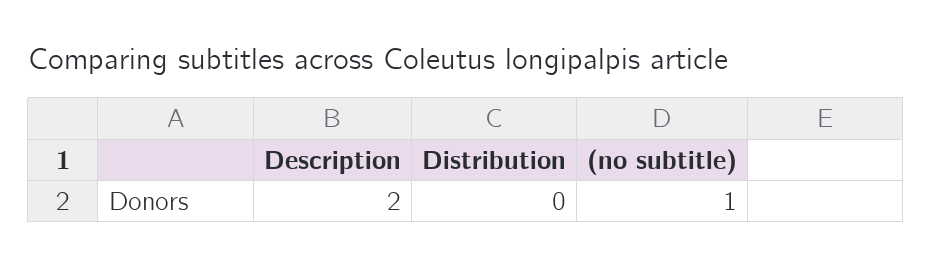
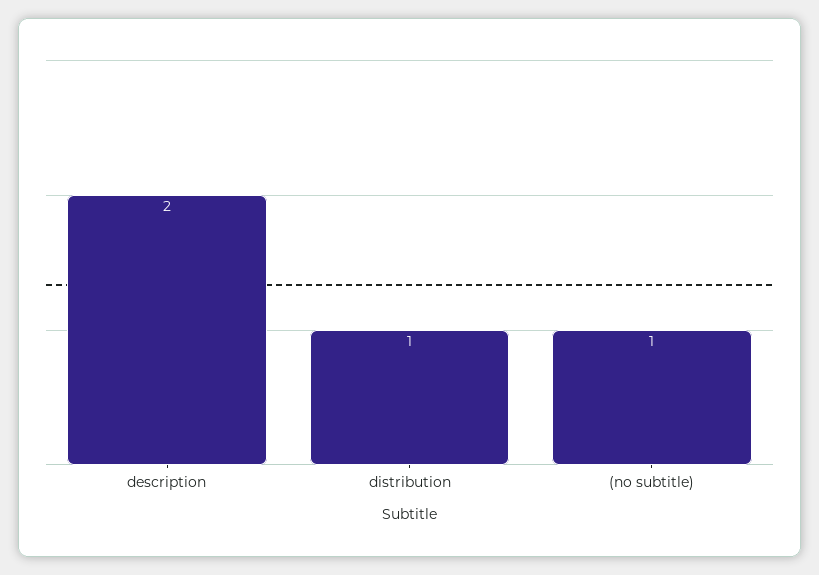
  {
    "Description": 2,
-   "Distribution": 0,
+   "Distribution": 1,
    "(no subtitle)": 1
  }

